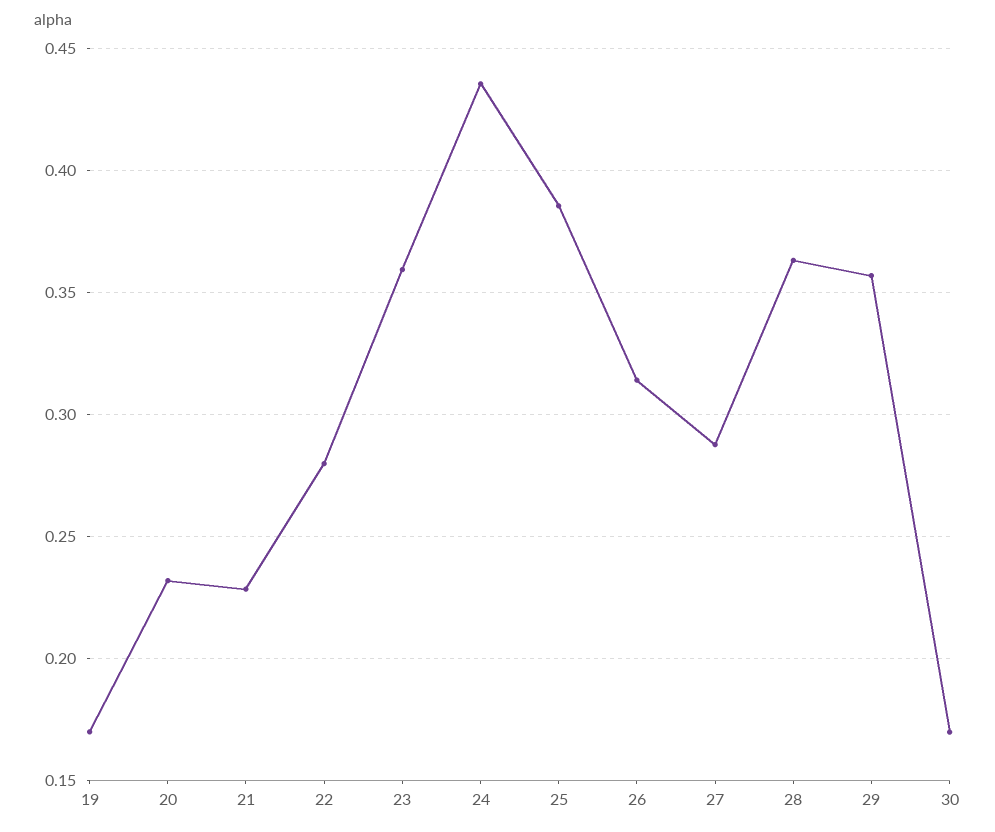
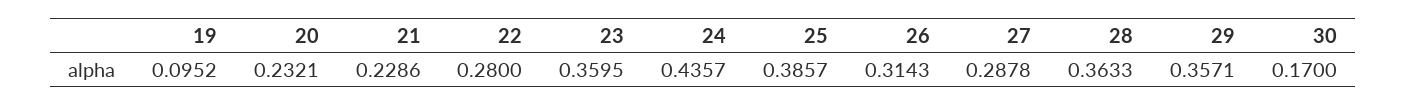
  {
-   "19": 0.17,
+   "19": 0.0952,
    "20": 0.2321,
    "21": 0.2286,
    "22": 0.28,
    "23": 0.3595,
    "24": 0.4357,
    "25": 0.3857,
    "26": 0.3143,
    "27": 0.2878,
    "28": 0.3633,
    "29": 0.3571,
    "30": 0.17
  }

